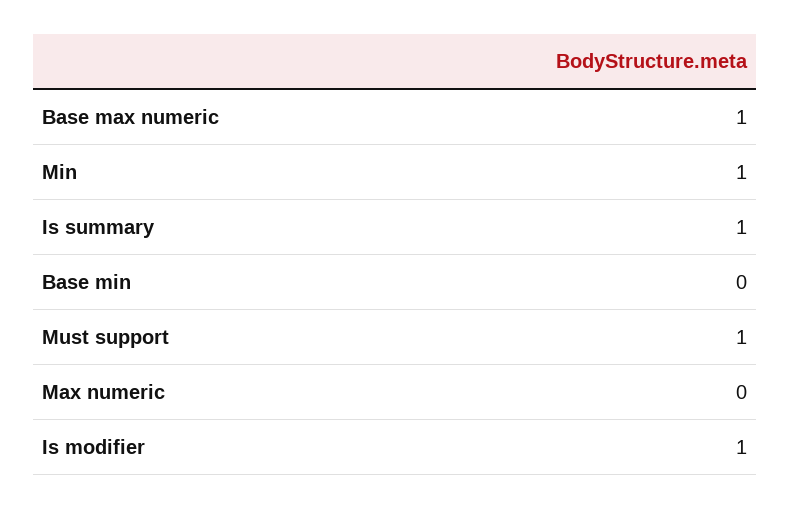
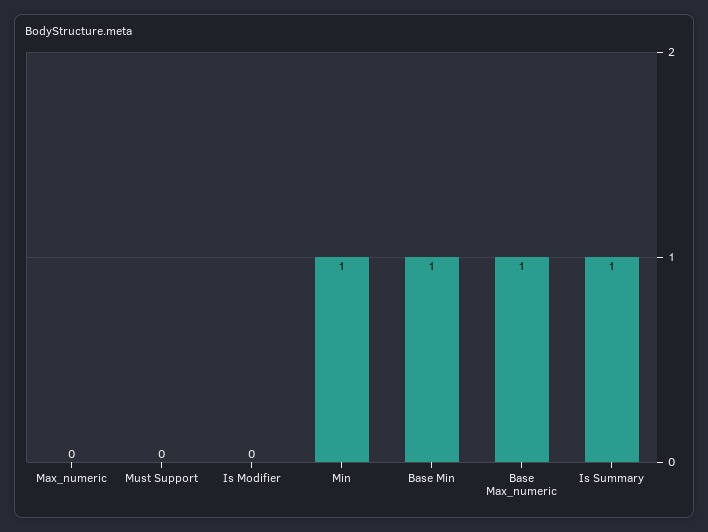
  {
    "Base max numeric": 1,
    "Min": 1,
    "Is summary": 1,
-   "Base min": 0,
+   "Base min": 1,
-   "Must support": 1,
+   "Must support": 0,
    "Max numeric": 0,
-   "Is modifier": 1
+   "Is modifier": 0
  }

